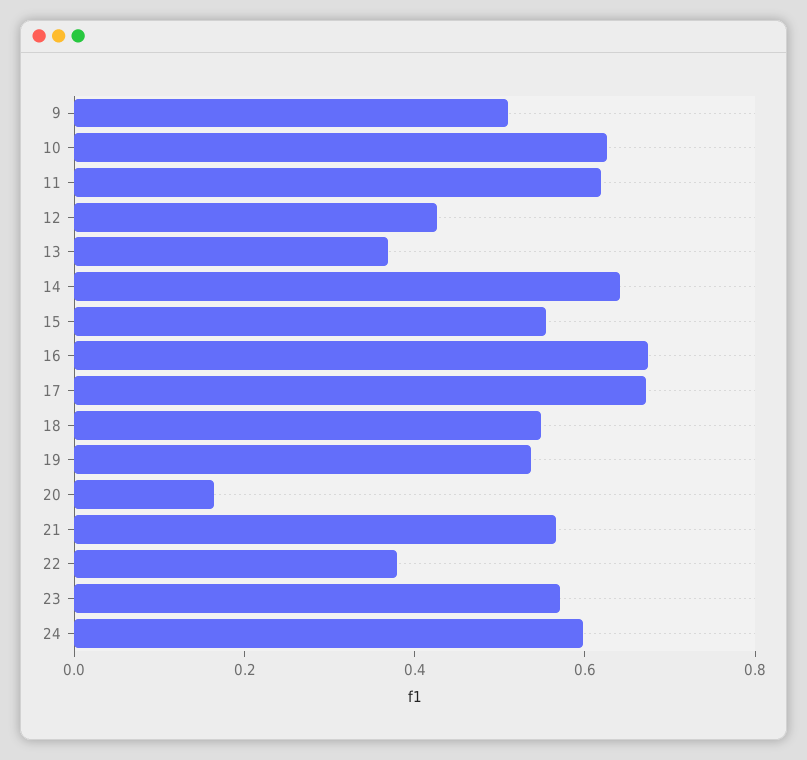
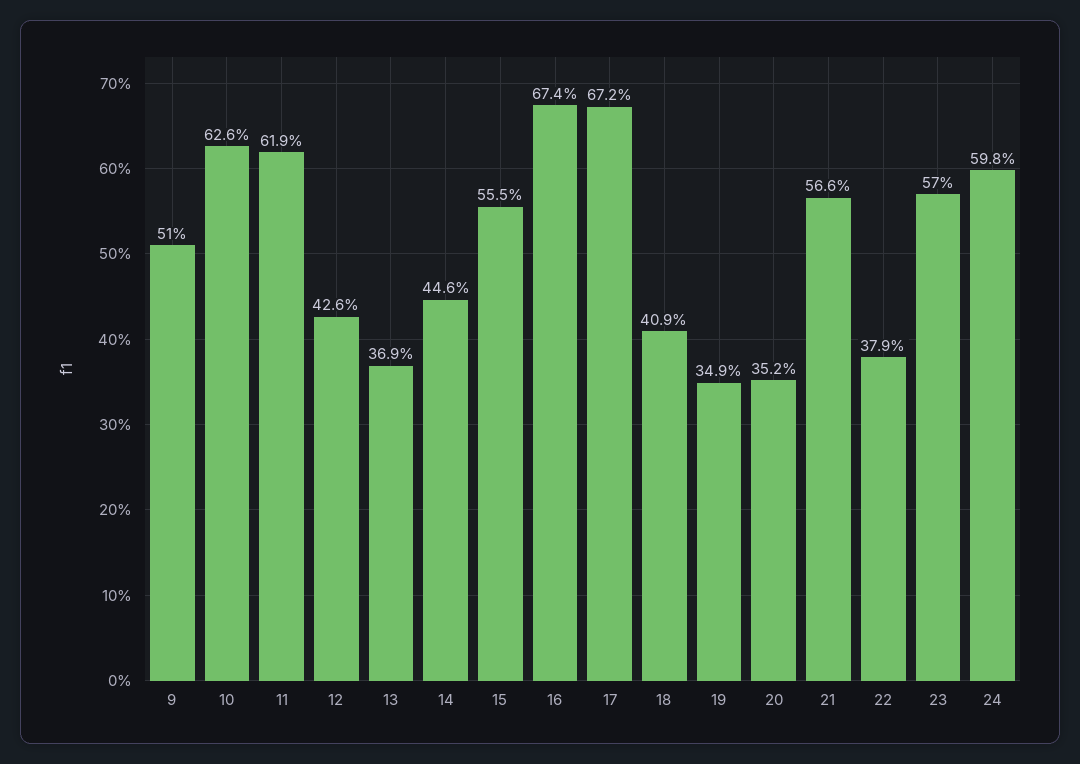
  {
    "9": 0.51,
    "10": 0.626,
    "11": 0.619,
    "12": 0.426,
    "13": 0.369,
-   "14": 0.65,
+   "14": 0.446,
    "15": 0.555,
    "16": 0.674,
    "17": 0.672,
-   "18": 0.55,
+   "18": 0.409,
-   "19": 0.55,
+   "19": 0.349,
-   "20": 0.15,
+   "20": 0.352,
    "21": 0.566,
    "22": 0.379,
    "23": 0.57,
    "24": 0.598
  }

